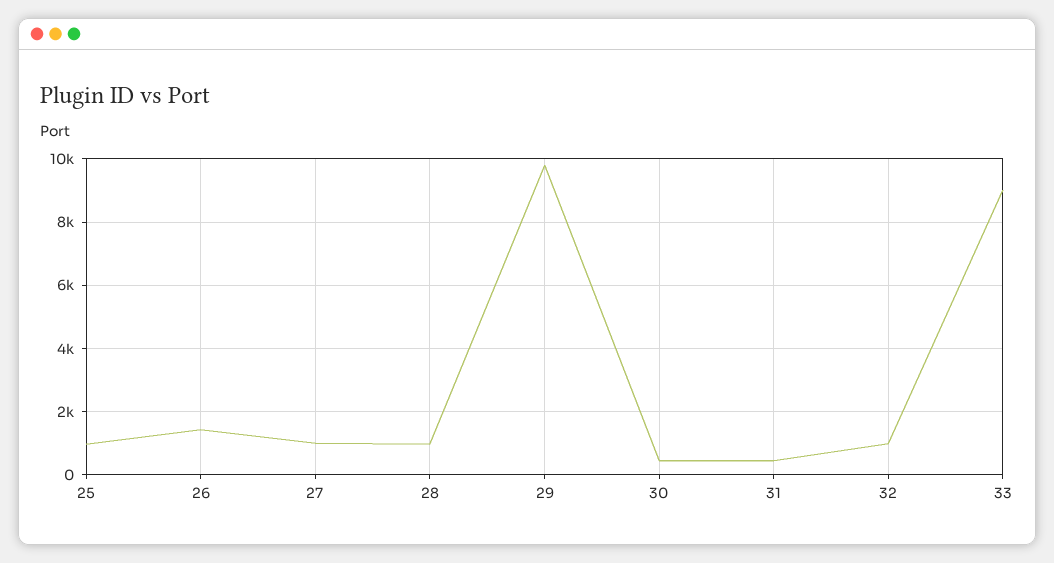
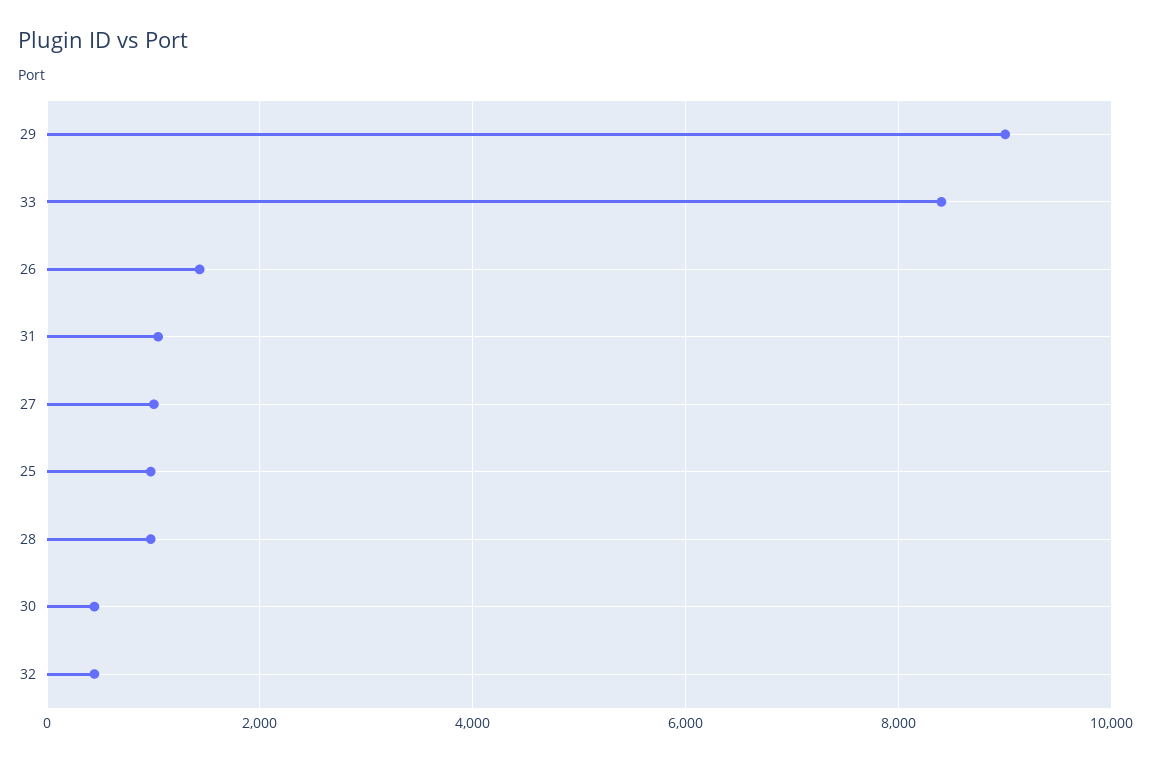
  {
    "25": 1000,
    "26": 1400,
    "27": 1000,
    "28": 1000,
-   "29": 9800,
+   "29": 9000,
    "30": 400,
-   "31": 400,
+   "31": 1000,
-   "32": 1000,
+   "32": 400,
-   "33": 9000
+   "33": 8400
  }

